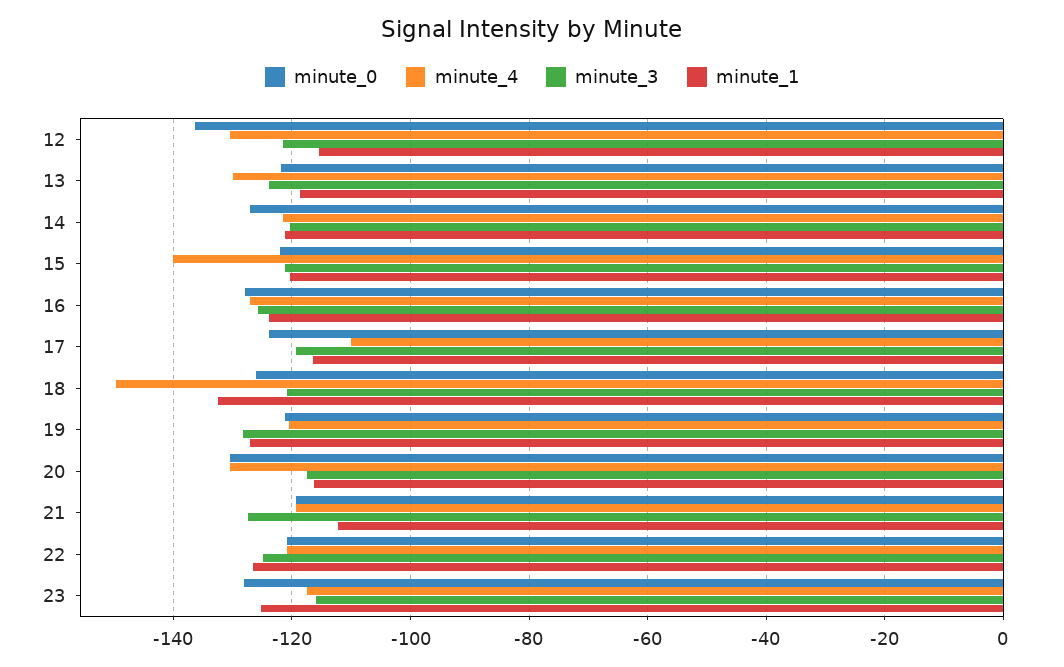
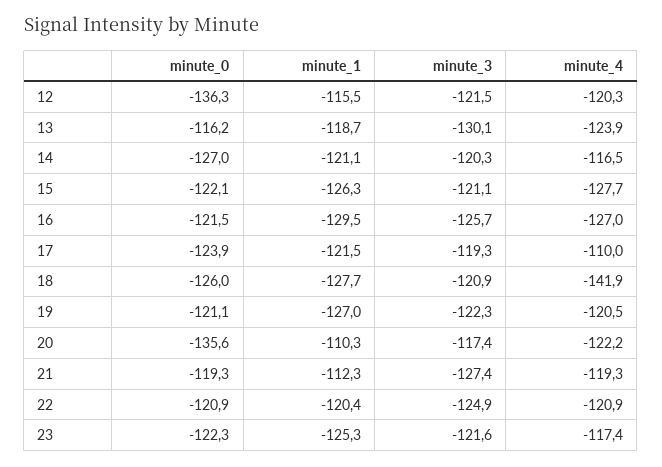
  {
    "minute_0": {
      "12": -136.3,
-     "13": -122,
+     "13": -116.2,
      "14": -127,
      "15": -122.1,
-     "16": -128,
+     "16": -121.5,
      "17": -123.9,
      "18": -126,
      "19": -121.1,
-     "20": -130,
+     "20": -135.6,
      "21": -119.3,
      "22": -120.9,
-     "23": -128
+     "23": -122.3
    },
    "minute_4": {
-     "12": -130,
+     "12": -120.3,
-     "13": -130,
+     "13": -123.9,
-     "14": -122,
+     "14": -116.5,
-     "15": -140,
+     "15": -127.7,
      "16": -127,
      "17": -110,
-     "18": -150,
+     "18": -141.9,
      "19": -120.5,
-     "20": -130,
+     "20": -122.2,
      "21": -119.3,
      "22": -120.9,
      "23": -117.4
    },
    "minute_3": {
      "12": -121.5,
-     "13": -124,
+     "13": -130.1,
      "14": -120.3,
      "15": -121.1,
      "16": -125.7,
      "17": -119.3,
      "18": -120.9,
-     "19": -128,
+     "19": -122.3,
      "20": -117.4,
      "21": -127.4,
      "22": -124.9,
-     "23": -116
+     "23": -121.6
    },
    "minute_1": {
      "12": -115.5,
      "13": -118.7,
      "14": -121.1,
-     "15": -120,
+     "15": -126.3,
-     "16": -124,
+     "16": -129.5,
-     "17": -116,
+     "17": -121.5,
-     "18": -132,
+     "18": -127.7,
      "19": -127,
-     "20": -116,
+     "20": -110.3,
      "21": -112.3,
-     "22": -126,
+     "22": -120.4,
      "23": -125.3
    }
  }

